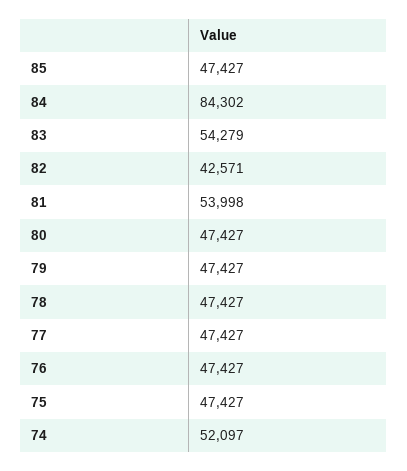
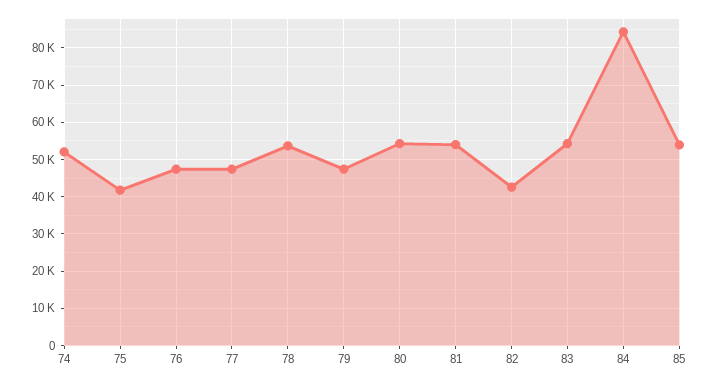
  {
-   "85": 47427,
+   "85": 54000,
    "84": 84302,
    "83": 54279,
    "82": 42571,
    "81": 53998,
-   "80": 47427,
+   "80": 54000,
    "79": 47427,
-   "78": 47427,
+   "78": 54000,
    "77": 47427,
    "76": 47427,
-   "75": 47427,
+   "75": 42000,
    "74": 52097
  }

